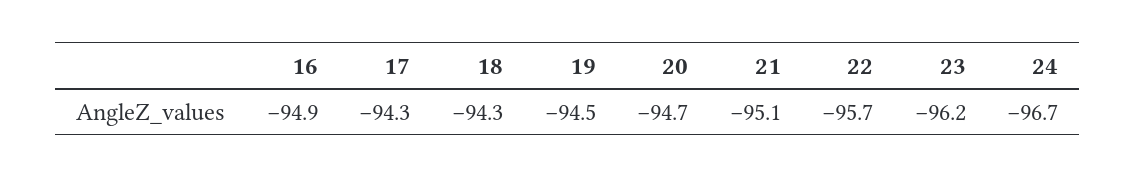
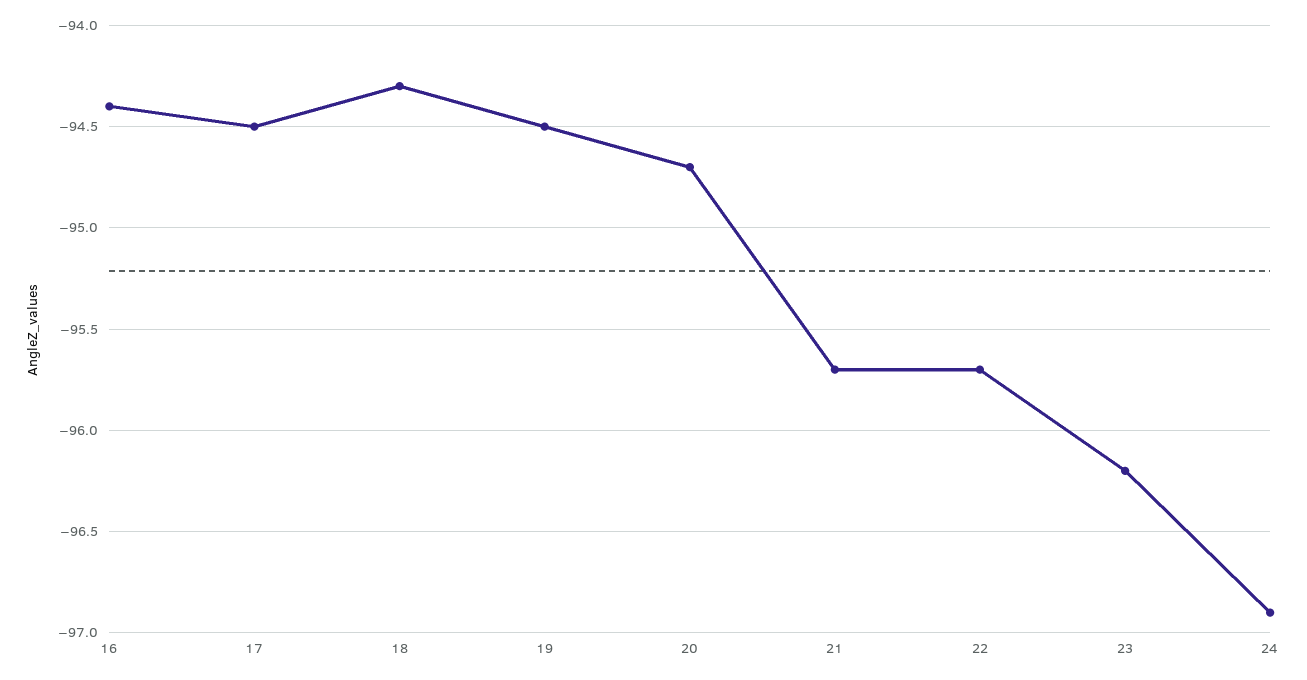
  {
-   "16": -94.9,
+   "16": -94.4,
-   "17": -94.3,
+   "17": -94.5,
    "18": -94.3,
    "19": -94.5,
    "20": -94.7,
-   "21": -95.1,
+   "21": -95.7,
    "22": -95.7,
    "23": -96.2,
-   "24": -96.7
+   "24": -96.9
  }

